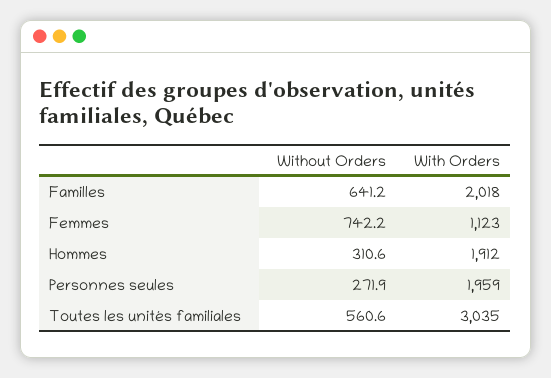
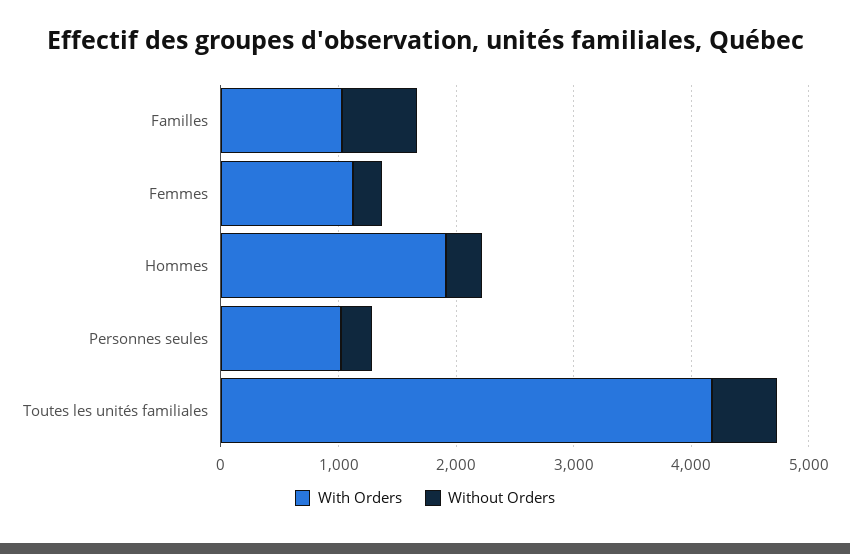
  {
    "Without Orders": {
      "Familles": 641.2,
-     "Femmes": 742.2,
+     "Femmes": 200,
      "Hommes": 310.6,
      "Personnes seules": 271.9,
      "Toutes les unités familiales": 560.6
    },
    "With Orders": {
-     "Familles": 2018,
+     "Familles": 1000,
      "Femmes": 1123,
      "Hommes": 1912,
-     "Personnes seules": 1959,
+     "Personnes seules": 1000,
-     "Toutes les unités familiales": 3035
+     "Toutes les unités familiales": 4200
    }
  }

